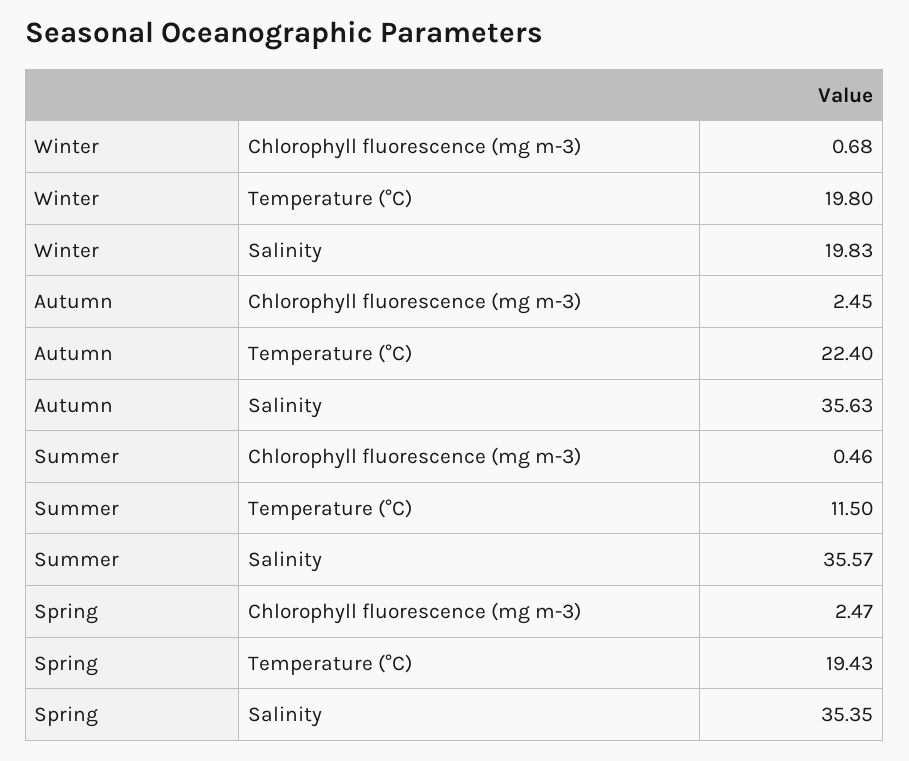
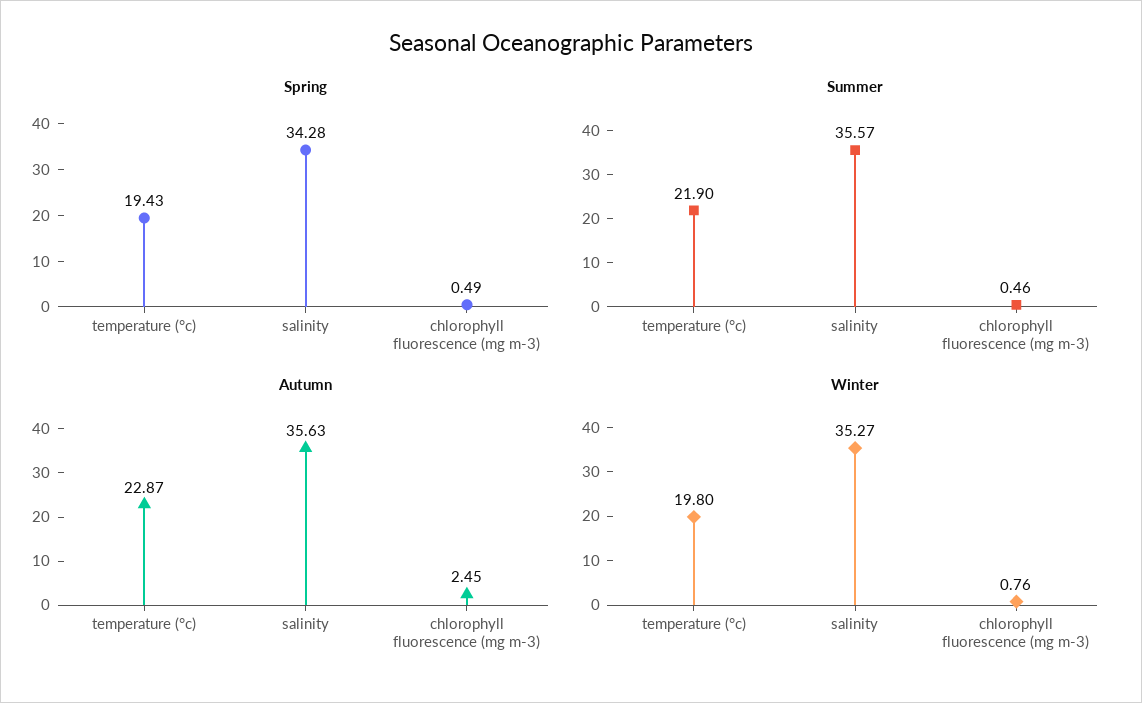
  {
    "Winter": {
-     "Chlorophyll fluorescence (mg m-3)": 0.68,
+     "Chlorophyll fluorescence (mg m-3)": 0.76,
      "Temperature (°C)": 19.8,
-     "Salinity": 19.83
+     "Salinity": 35.27
    },
    "Autumn": {
      "Chlorophyll fluorescence (mg m-3)": 2.45,
-     "Temperature (°C)": 22.4,
+     "Temperature (°C)": 22.87,
      "Salinity": 35.63
    },
    "Summer": {
      "Chlorophyll fluorescence (mg m-3)": 0.46,
-     "Temperature (°C)": 11.5,
+     "Temperature (°C)": 21.9,
      "Salinity": 35.57
    },
    "Spring": {
-     "Chlorophyll fluorescence (mg m-3)": 2.47,
+     "Chlorophyll fluorescence (mg m-3)": 0.49,
      "Temperature (°C)": 19.43,
-     "Salinity": 35.35
+     "Salinity": 34.28
    }
  }

